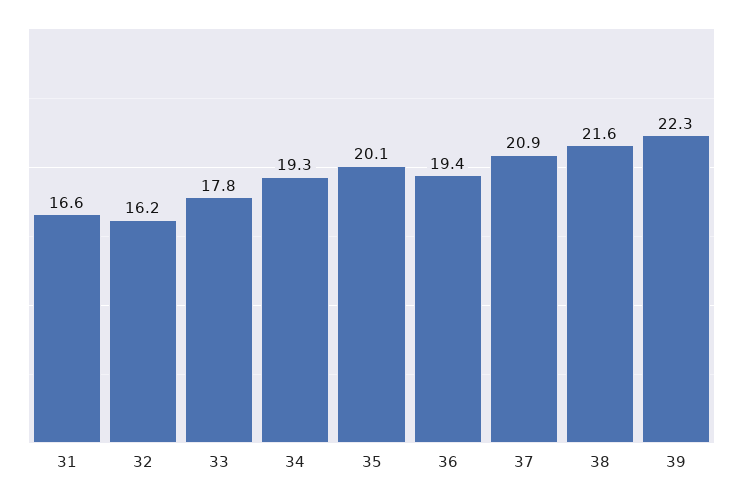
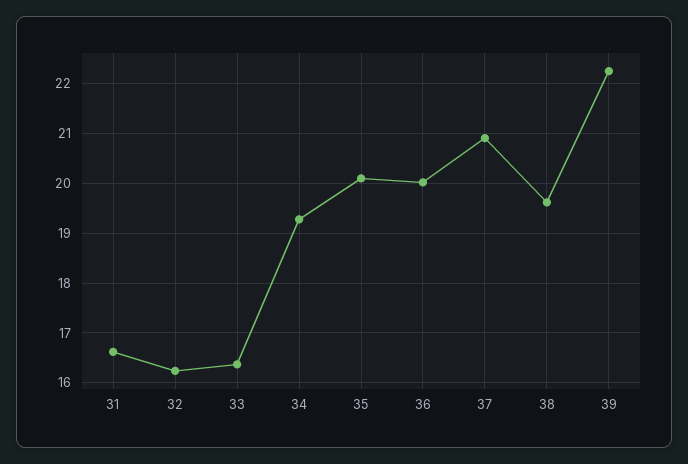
  {
    "31": 16.6,
    "32": 16.2,
-   "33": 17.8,
+   "33": 16.4,
    "34": 19.3,
    "35": 20.1,
-   "36": 19.4,
+   "36": 20,
    "37": 20.9,
-   "38": 21.6,
+   "38": 19.6,
    "39": 22.3
  }

